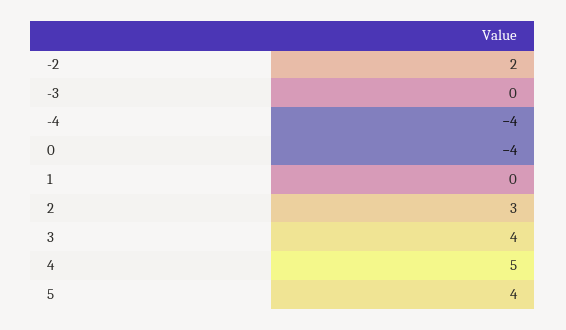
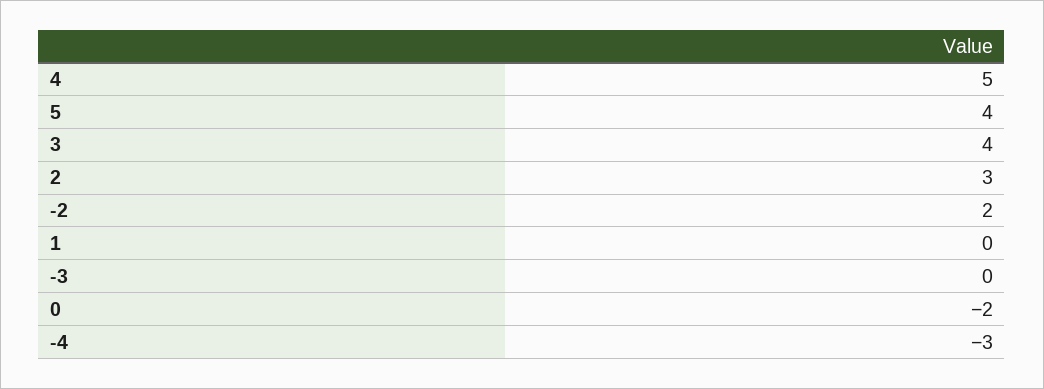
  {
    "-2": 2,
    "-3": 0,
-   "-4": -4,
+   "-4": -3,
-   "0": -4,
+   "0": -2,
    "1": 0,
    "2": 3,
    "3": 4,
    "4": 5,
    "5": 4
  }

